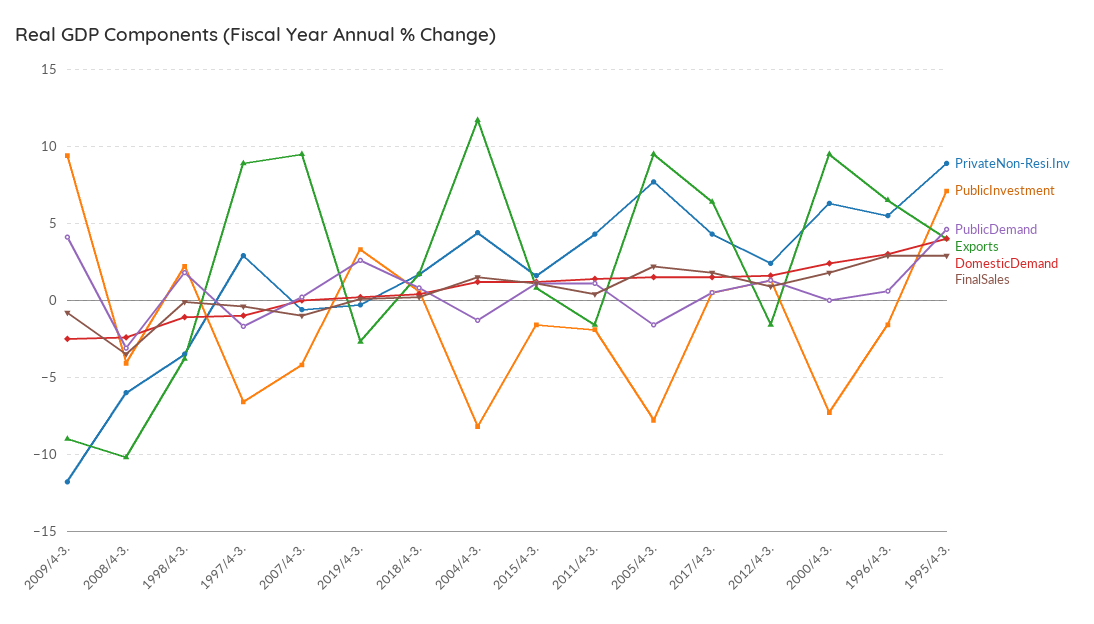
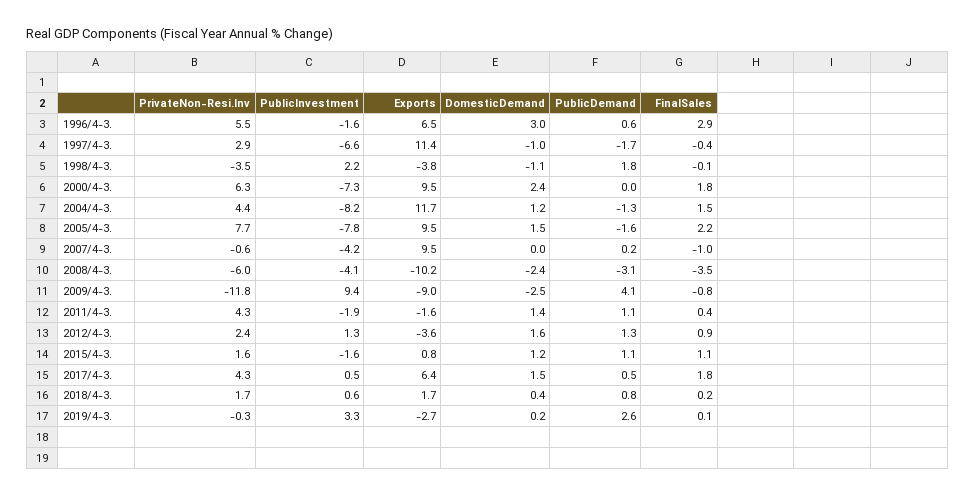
  {
    "PrivateNon-Resi.Inv": {
      "2009/4-3.": -11.8,
      "2008/4-3.": -6,
      "1998/4-3.": -3.5,
      "1997/4-3.": 2.9,
      "2007/4-3.": -0.6,
      "2019/4-3.": -0.3,
      "2018/4-3.": 1.7,
      "2004/4-3.": 4.4,
      "2015/4-3.": 1.6,
      "2011/4-3.": 4.3,
      "2005/4-3.": 7.7,
      "2017/4-3.": 4.3,
      "2012/4-3.": 2.4,
      "2000/4-3.": 6.3,
-     "1996/4-3.": 5.5,
+     "1996/4-3.": 5.5
-     "1995/4-3.": 9
    },
    "PublicInvestment": {
      "2009/4-3.": 9.4,
      "2008/4-3.": -4.1,
      "1998/4-3.": 2.2,
      "1997/4-3.": -6.6,
      "2007/4-3.": -4.2,
      "2019/4-3.": 3.3,
      "2018/4-3.": 0.6,
      "2004/4-3.": -8.2,
      "2015/4-3.": -1.6,
      "2011/4-3.": -1.9,
      "2005/4-3.": -7.8,
      "2017/4-3.": 0.5,
      "2012/4-3.": 1.3,
      "2000/4-3.": -7.3,
-     "1996/4-3.": -1.6,
+     "1996/4-3.": -1.6
-     "1995/4-3.": 7
    },
    "PublicDemand": {
      "2009/4-3.": 4.1,
      "2008/4-3.": -3.1,
      "1998/4-3.": 1.8,
      "1997/4-3.": -1.7,
      "2007/4-3.": 0.2,
      "2019/4-3.": 2.6,
      "2018/4-3.": 0.8,
      "2004/4-3.": -1.3,
      "2015/4-3.": 1.1,
      "2011/4-3.": 1.1,
      "2005/4-3.": -1.6,
      "2017/4-3.": 0.5,
      "2012/4-3.": 1.3,
      "2000/4-3.": 0,
-     "1996/4-3.": 0.6,
+     "1996/4-3.": 0.6
-     "1995/4-3.": 4.5
    },
    "Exports": {
      "2009/4-3.": -9,
      "2008/4-3.": -10.2,
      "1998/4-3.": -3.8,
-     "1997/4-3.": 9,
+     "1997/4-3.": 11.4,
      "2007/4-3.": 9.5,
      "2019/4-3.": -2.7,
      "2018/4-3.": 1.7,
      "2004/4-3.": 11.7,
      "2015/4-3.": 0.8,
      "2011/4-3.": -1.6,
      "2005/4-3.": 9.5,
      "2017/4-3.": 6.4,
-     "2012/4-3.": -1.5,
+     "2012/4-3.": -3.6,
      "2000/4-3.": 9.5,
-     "1996/4-3.": 6.5,
+     "1996/4-3.": 6.5
-     "1995/4-3.": 4
    },
    "DomesticDemand": {
      "2009/4-3.": -2.5,
      "2008/4-3.": -2.4,
      "1998/4-3.": -1.1,
      "1997/4-3.": -1,
      "2007/4-3.": 0,
      "2019/4-3.": 0.2,
      "2018/4-3.": 0.4,
      "2004/4-3.": 1.2,
      "2015/4-3.": 1.2,
      "2011/4-3.": 1.4,
      "2005/4-3.": 1.5,
      "2017/4-3.": 1.5,
      "2012/4-3.": 1.6,
      "2000/4-3.": 2.4,
-     "1996/4-3.": 3,
+     "1996/4-3.": 3
-     "1995/4-3.": 4
    },
    "FinalSales": {
      "2009/4-3.": -0.8,
      "2008/4-3.": -3.5,
      "1998/4-3.": -0.1,
      "1997/4-3.": -0.4,
      "2007/4-3.": -1,
      "2019/4-3.": 0.1,
      "2018/4-3.": 0.2,
      "2004/4-3.": 1.5,
      "2015/4-3.": 1.1,
      "2011/4-3.": 0.4,
      "2005/4-3.": 2.2,
      "2017/4-3.": 1.8,
      "2012/4-3.": 0.9,
      "2000/4-3.": 1.8,
-     "1996/4-3.": 2.9,
+     "1996/4-3.": 2.9
-     "1995/4-3.": 3
    }
  }

